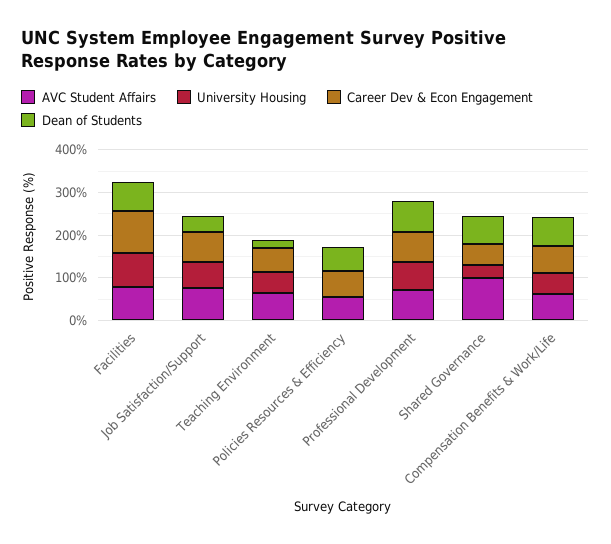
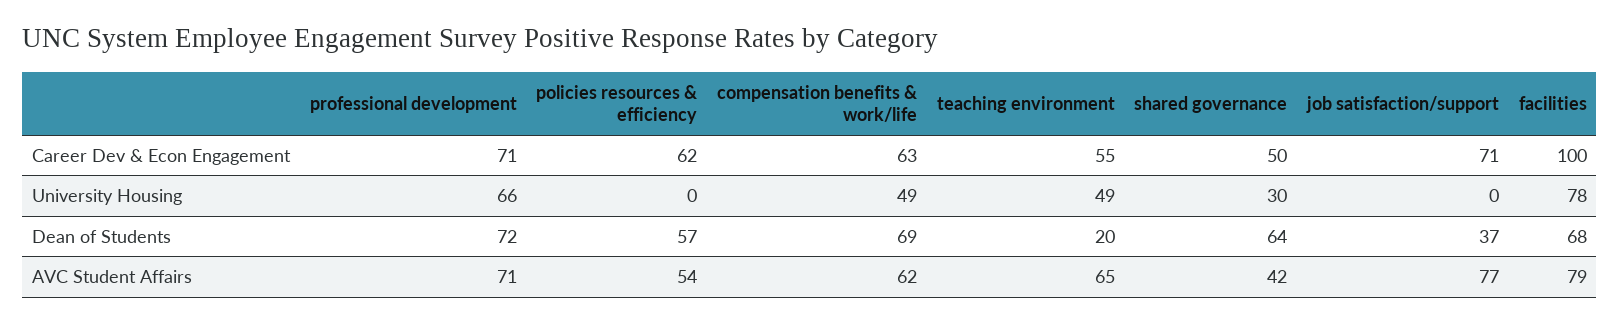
  {
    "AVC Student Affairs": {
      "Facilities": 79,
      "Job Satisfaction/Support": 77,
      "Teaching Environment": 65,
      "Policies Resources & Efficiency": 54,
      "Professional Development": 71,
-     "Shared Governance": 100,
+     "Shared Governance": 42,
      "Compensation Benefits & Work/Life": 62
    },
    "University Housing": {
      "Facilities": 78,
-     "Job Satisfaction/Support": 60,
+     "Job Satisfaction/Support": 0,
      "Teaching Environment": 49,
      "Policies Resources & Efficiency": 0,
      "Professional Development": 66,
      "Shared Governance": 30,
      "Compensation Benefits & Work/Life": 49
    },
    "Career Dev & Econ Engagement": {
      "Facilities": 100,
      "Job Satisfaction/Support": 71,
      "Teaching Environment": 55,
      "Policies Resources & Efficiency": 62,
      "Professional Development": 71,
      "Shared Governance": 50,
      "Compensation Benefits & Work/Life": 63
    },
    "Dean of Students": {
      "Facilities": 68,
      "Job Satisfaction/Support": 37,
      "Teaching Environment": 20,
      "Policies Resources & Efficiency": 57,
      "Professional Development": 72,
      "Shared Governance": 64,
      "Compensation Benefits & Work/Life": 69
    }
  }

